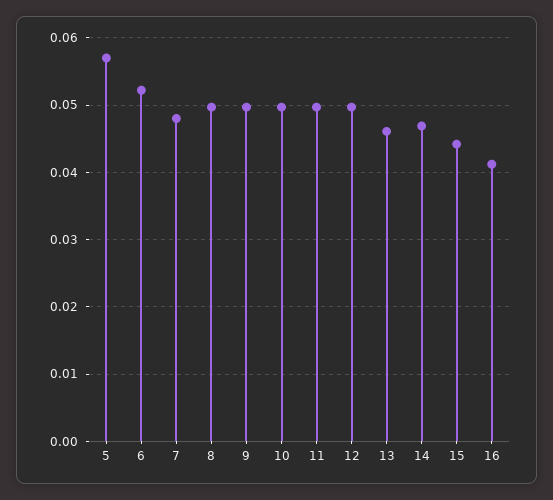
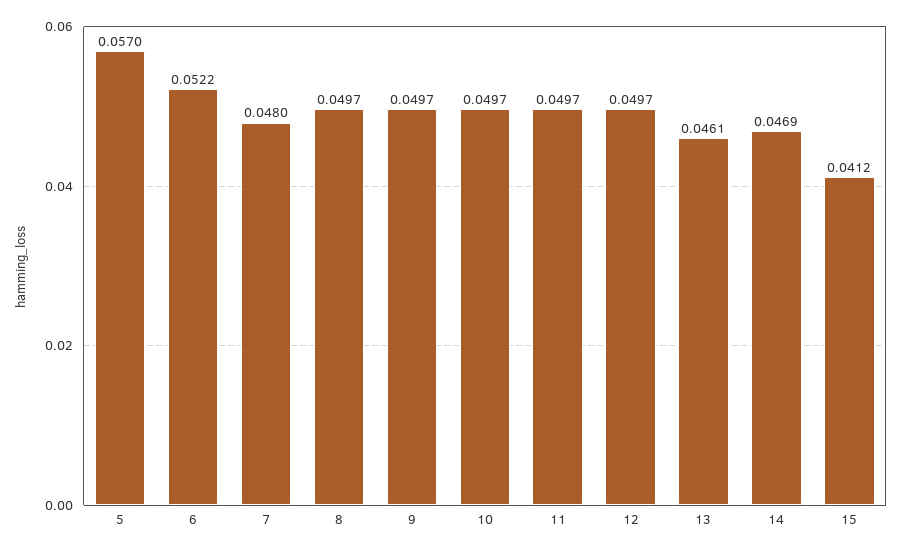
  {
    "5": 0.057,
    "6": 0.0522,
    "7": 0.048,
    "8": 0.0497,
    "9": 0.0497,
    "10": 0.0497,
    "11": 0.0497,
    "12": 0.0497,
    "13": 0.0461,
    "14": 0.0469,
-   "15": 0.044,
+   "15": 0.0412
-   "16": 0.041
  }

